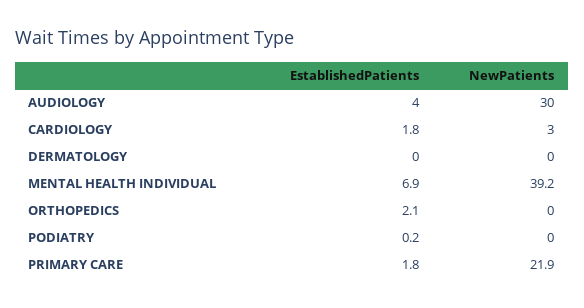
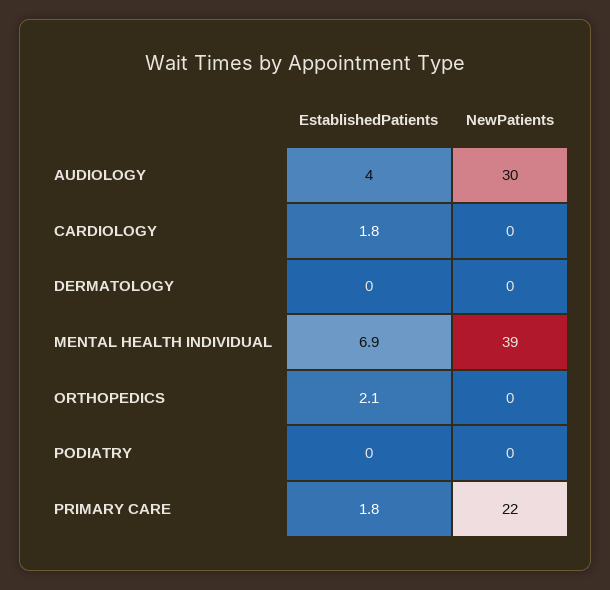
  {
    "EstablishedPatients": {
      "AUDIOLOGY": 4,
      "CARDIOLOGY": 1.8,
      "DERMATOLOGY": 0,
      "MENTAL HEALTH INDIVIDUAL": 6.9,
      "ORTHOPEDICS": 2.1,
-     "PODIATRY": 0.2,
+     "PODIATRY": 0,
      "PRIMARY CARE": 1.8
    },
    "NewPatients": {
      "AUDIOLOGY": 30,
-     "CARDIOLOGY": 3,
+     "CARDIOLOGY": 0,
      "DERMATOLOGY": 0,
      "MENTAL HEALTH INDIVIDUAL": 39.2,
      "ORTHOPEDICS": 0,
      "PODIATRY": 0,
      "PRIMARY CARE": 21.9
    }
  }

